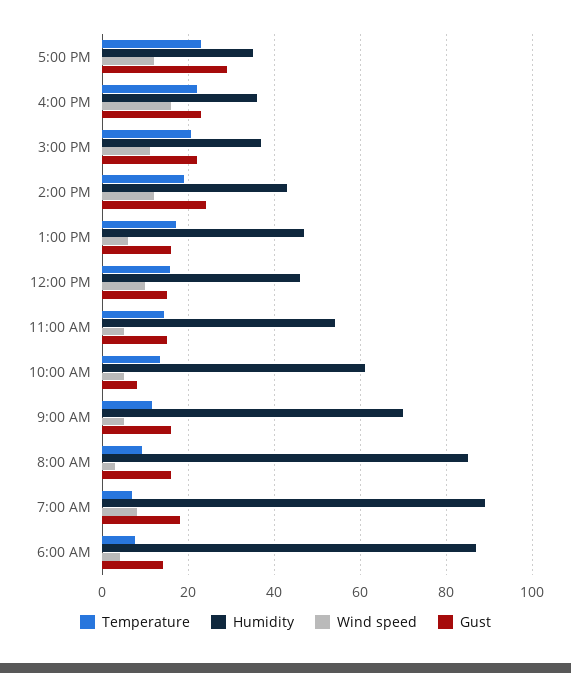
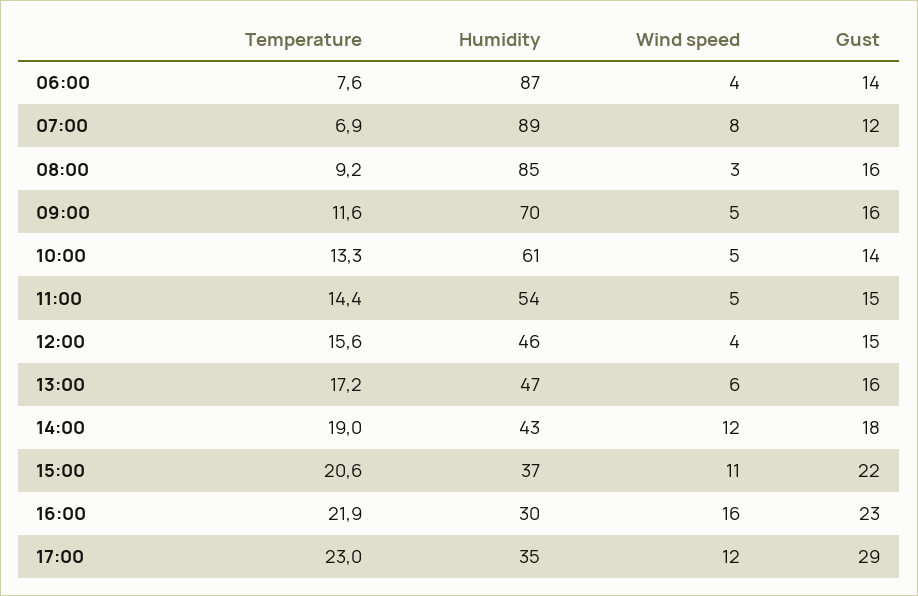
  {
    "Temperature": {
      "5:00 PM": 23,
      "4:00 PM": 21.9,
      "3:00 PM": 20.6,
      "2:00 PM": 19,
      "1:00 PM": 17.2,
      "12:00 PM": 15.6,
      "11:00 AM": 14.4,
      "10:00 AM": 13.3,
      "9:00 AM": 11.6,
      "8:00 AM": 9.2,
      "7:00 AM": 6.9,
      "6:00 AM": 7.6
    },
    "Humidity": {
      "5:00 PM": 35,
-     "4:00 PM": 36,
+     "4:00 PM": 30,
      "3:00 PM": 37,
      "2:00 PM": 43,
      "1:00 PM": 47,
      "12:00 PM": 46,
      "11:00 AM": 54,
      "10:00 AM": 61,
      "9:00 AM": 70,
      "8:00 AM": 85,
      "7:00 AM": 89,
      "6:00 AM": 87
    },
    "Wind speed": {
      "5:00 PM": 12,
      "4:00 PM": 16,
      "3:00 PM": 11,
      "2:00 PM": 12,
      "1:00 PM": 6,
-     "12:00 PM": 10,
+     "12:00 PM": 4,
      "11:00 AM": 5,
      "10:00 AM": 5,
      "9:00 AM": 5,
      "8:00 AM": 3,
      "7:00 AM": 8,
      "6:00 AM": 4
    },
    "Gust": {
      "5:00 PM": 29,
      "4:00 PM": 23,
      "3:00 PM": 22,
-     "2:00 PM": 24,
+     "2:00 PM": 18,
      "1:00 PM": 16,
      "12:00 PM": 15,
      "11:00 AM": 15,
-     "10:00 AM": 8,
+     "10:00 AM": 14,
      "9:00 AM": 16,
      "8:00 AM": 16,
-     "7:00 AM": 18,
+     "7:00 AM": 12,
      "6:00 AM": 14
    }
  }

